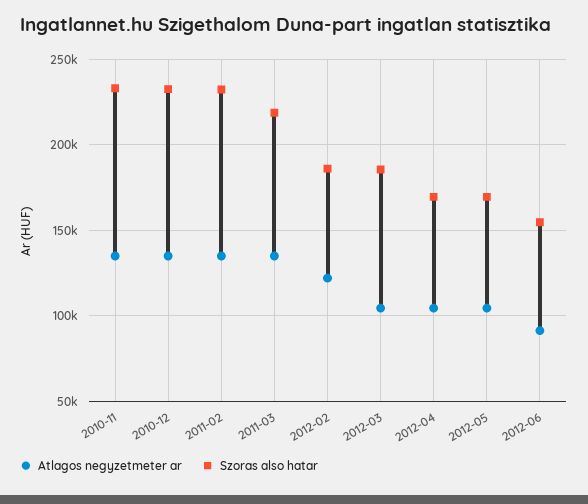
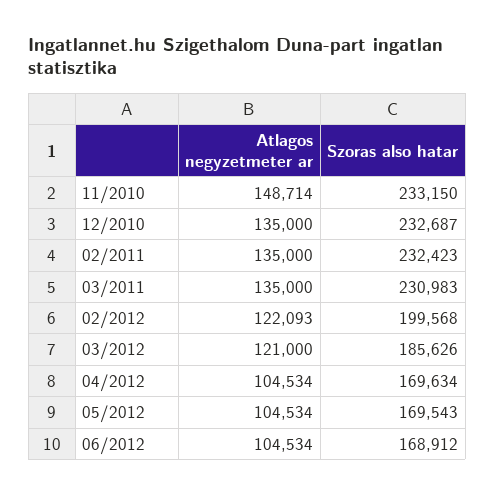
  {
    "Atlagos negyzetmeter ar": {
-     "2010-11": 135000,
+     "2010-11": 148714,
      "2010-12": 135000,
      "2011-02": 135000,
      "2011-03": 135000,
      "2012-02": 122093,
-     "2012-03": 105000,
+     "2012-03": 121000,
      "2012-04": 104534,
      "2012-05": 104534,
-     "2012-06": 90000
+     "2012-06": 104534
    },
    "Szoras also hatar": {
      "2010-11": 233150,
      "2010-12": 232687,
      "2011-02": 232423,
-     "2011-03": 220000,
+     "2011-03": 230983,
-     "2012-02": 185000,
+     "2012-02": 199568,
      "2012-03": 185626,
      "2012-04": 169634,
      "2012-05": 169543,
-     "2012-06": 155000
+     "2012-06": 168912
    }
  }

